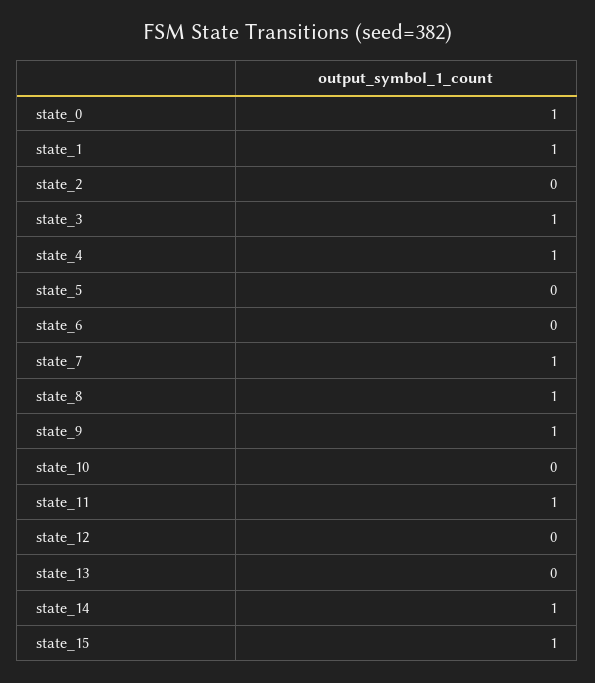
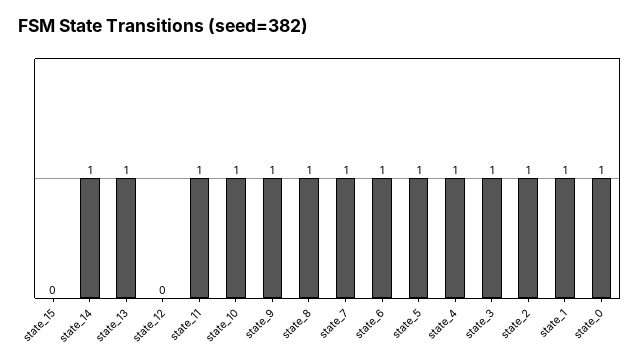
  {
    "state_0": 1,
    "state_1": 1,
-   "state_2": 0,
+   "state_2": 1,
    "state_3": 1,
    "state_4": 1,
-   "state_5": 0,
+   "state_5": 1,
-   "state_6": 0,
+   "state_6": 1,
    "state_7": 1,
    "state_8": 1,
    "state_9": 1,
-   "state_10": 0,
+   "state_10": 1,
    "state_11": 1,
    "state_12": 0,
-   "state_13": 0,
+   "state_13": 1,
    "state_14": 1,
-   "state_15": 1
+   "state_15": 0
  }

